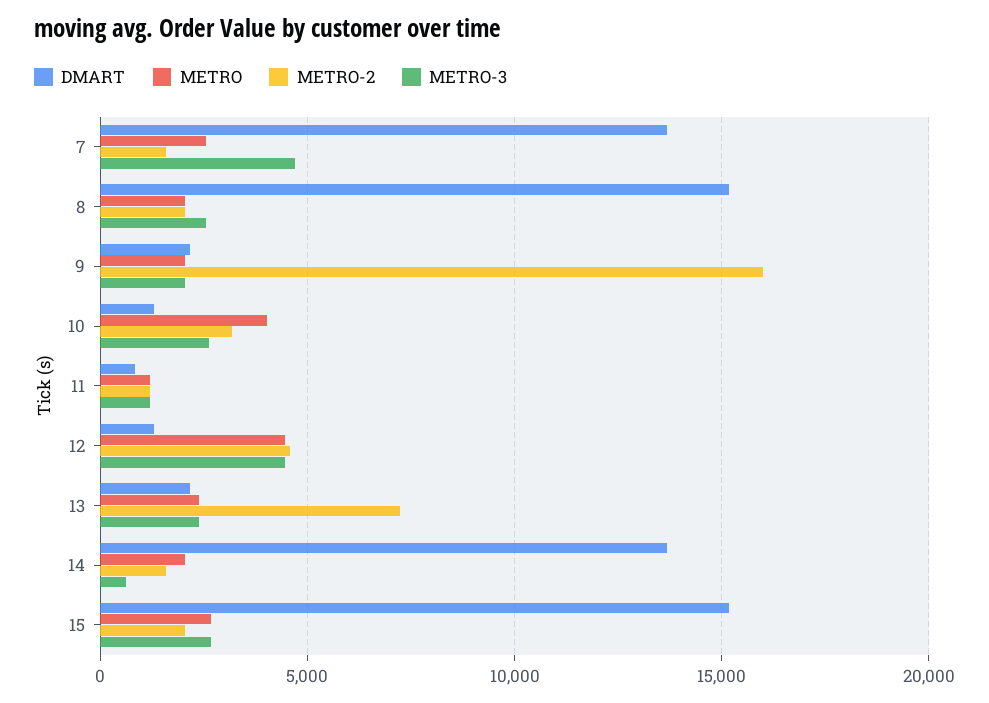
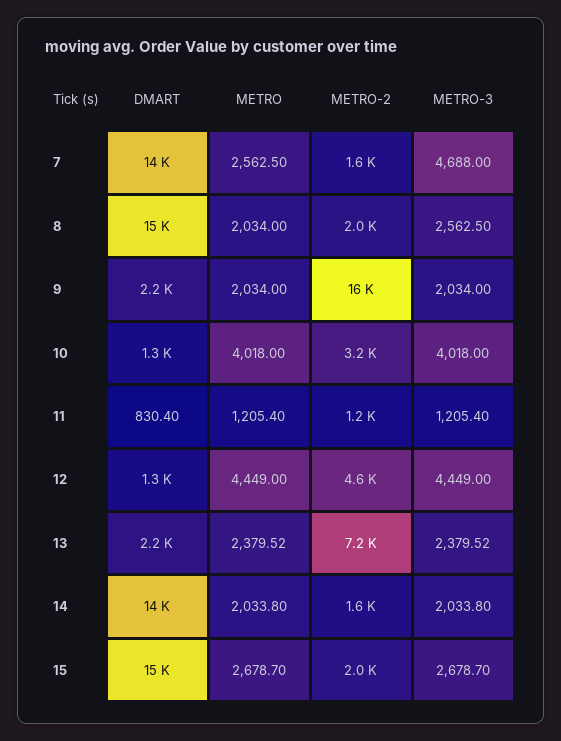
  {
    "DMART": {
      "7": 14000,
      "8": 15000,
      "9": 2200,
      "10": 1300,
      "11": 830.4,
      "12": 1300,
      "13": 2200,
      "14": 14000,
      "15": 15000
    },
    "METRO": {
      "7": 2562.5,
      "8": 2034,
      "9": 2034,
      "10": 4018,
      "11": 1205.4,
      "12": 4449,
      "13": 2379.52,
      "14": 2033.8,
      "15": 2678.7
    },
    "METRO-2": {
      "7": 1600,
      "8": 2000,
      "9": 16000,
      "10": 3200,
      "11": 1200,
      "12": 4600,
      "13": 7200,
      "14": 1600,
      "15": 2000
    },
    "METRO-3": {
      "7": 4688,
      "8": 2562.5,
      "9": 2034,
-     "10": 2500,
+     "10": 4018,
      "11": 1205.4,
      "12": 4449,
      "13": 2379.52,
-     "14": 500,
+     "14": 2033.8,
      "15": 2678.7
    }
  }

